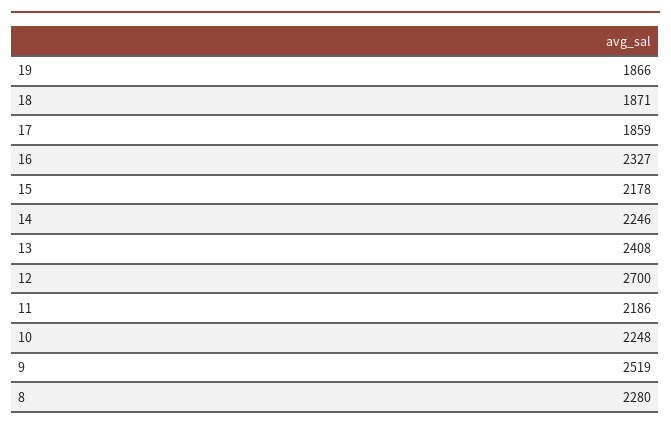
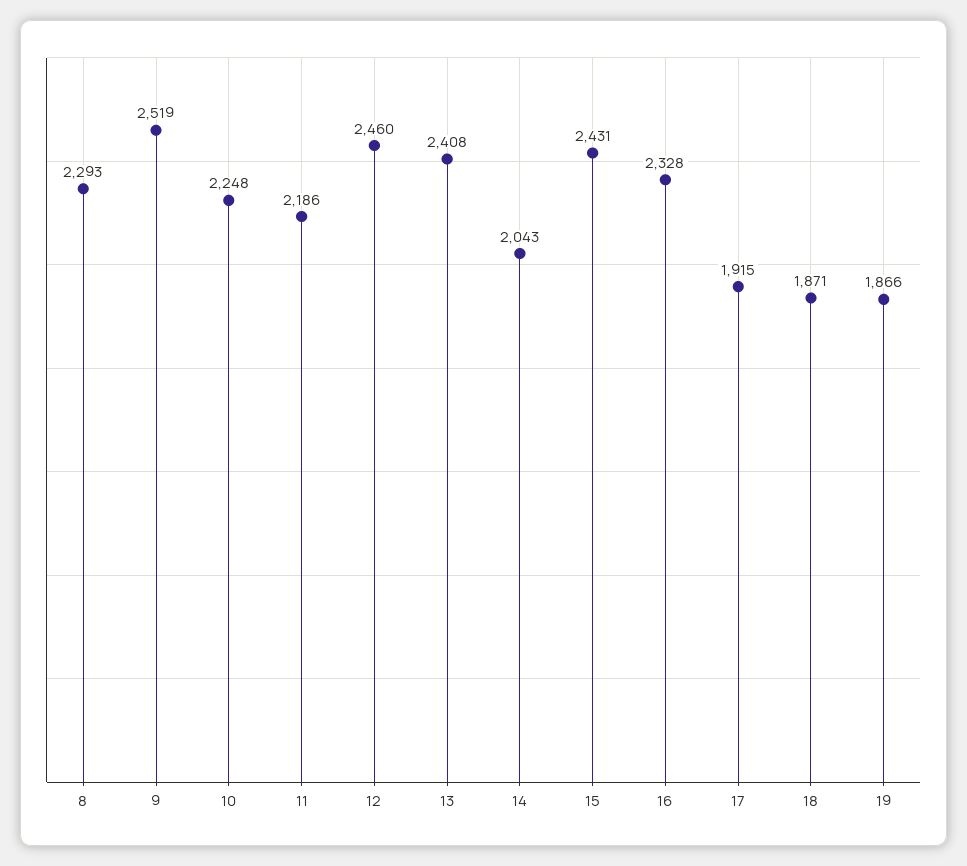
  {
    "19": 1866,
    "18": 1871,
-   "17": 1859,
+   "17": 1915,
-   "16": 2327,
+   "16": 2328,
-   "15": 2178,
+   "15": 2431,
-   "14": 2246,
+   "14": 2043,
    "13": 2408,
-   "12": 2700,
+   "12": 2460,
    "11": 2186,
    "10": 2248,
    "9": 2519,
-   "8": 2280
+   "8": 2293
  }

